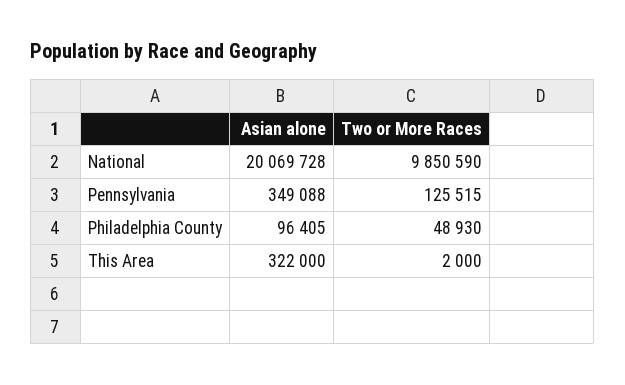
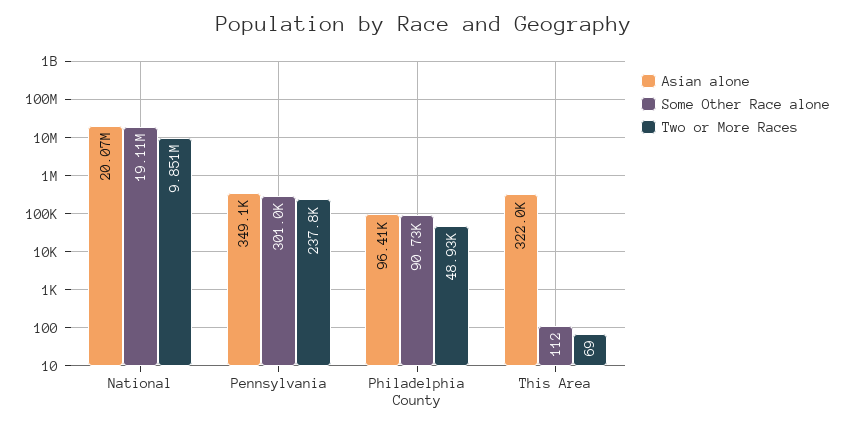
  {
    "Asian alone": {
      "National": 20069728,
      "Pennsylvania": 349088,
      "Philadelphia County": 96405,
      "This Area": 322000
    },
    "Two or More Races": {
      "National": 9850590,
-     "Pennsylvania": 125515,
+     "Pennsylvania": 237800,
      "Philadelphia County": 48930,
-     "This Area": 2000
+     "This Area": 69
-   }
+   },
+   "Some Other Race alone": {
+     "National": 19110000,
+     "Pennsylvania": 301000,
+     "Philadelphia County": 90730,
+     "This Area": 112
+   }
  }

